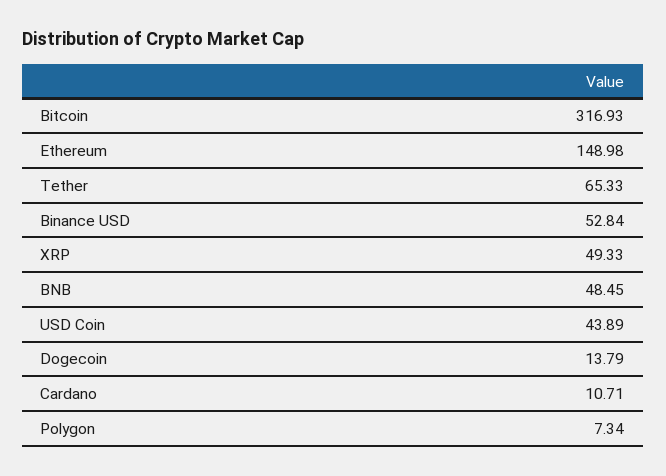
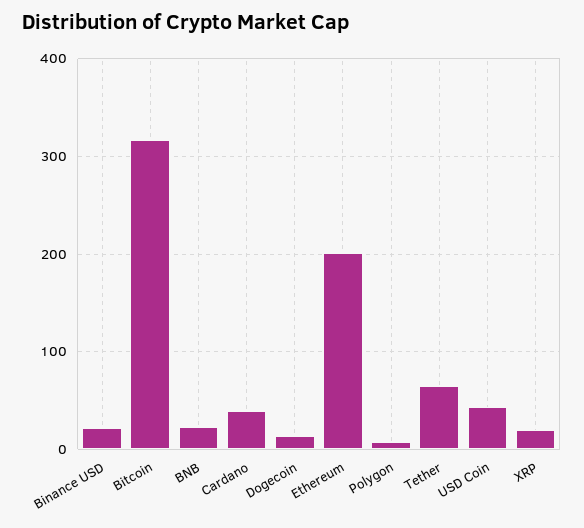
  {
    "Bitcoin": 316.93,
-   "Ethereum": 148.98,
+   "Ethereum": 200,
    "Tether": 65.33,
-   "Binance USD": 52.84,
+   "Binance USD": 20,
-   "XRP": 49.33,
+   "XRP": 20,
-   "BNB": 48.45,
+   "BNB": 20,
    "USD Coin": 43.89,
    "Dogecoin": 13.79,
-   "Cardano": 10.71,
+   "Cardano": 40,
    "Polygon": 7.34
  }

